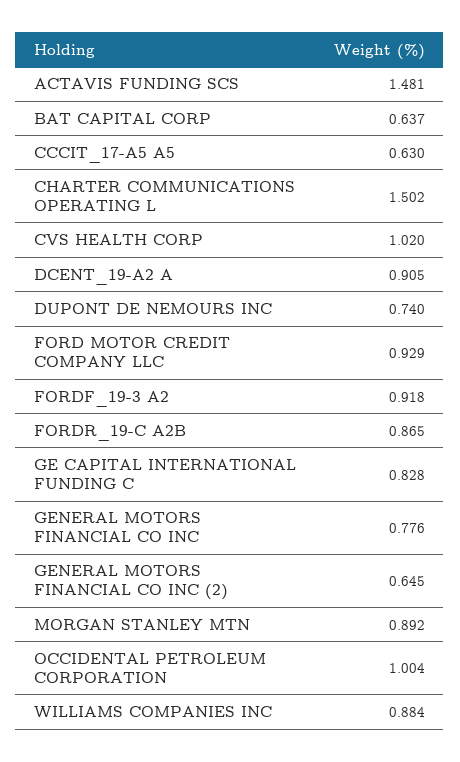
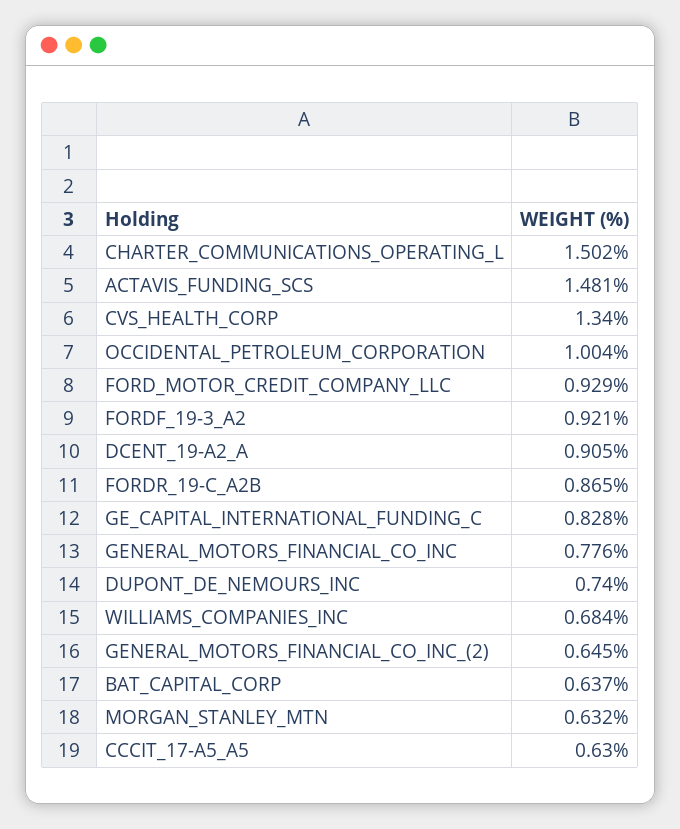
  {
    "ACTAVIS FUNDING SCS": 1.481,
    "BAT CAPITAL CORP": 0.637,
    "CCCIT_17-A5 A5": 0.63,
    "CHARTER COMMUNICATIONS OPERATING L": 1.502,
-   "CVS HEALTH CORP": 1.02,
+   "CVS HEALTH CORP": 1.34,
    "DCENT_19-A2 A": 0.905,
    "DUPONT DE NEMOURS INC": 0.74,
    "FORD MOTOR CREDIT COMPANY LLC": 0.929,
-   "FORDF_19-3 A2": 0.918,
+   "FORDF_19-3 A2": 0.921,
    "FORDR_19-C A2B": 0.865,
    "GE CAPITAL INTERNATIONAL FUNDING C": 0.828,
    "GENERAL MOTORS FINANCIAL CO INC": 0.776,
    "GENERAL MOTORS FINANCIAL CO INC (2)": 0.645,
-   "MORGAN STANLEY MTN": 0.892,
+   "MORGAN STANLEY MTN": 0.632,
    "OCCIDENTAL PETROLEUM CORPORATION": 1.004,
-   "WILLIAMS COMPANIES INC": 0.884
+   "WILLIAMS COMPANIES INC": 0.684
  }

